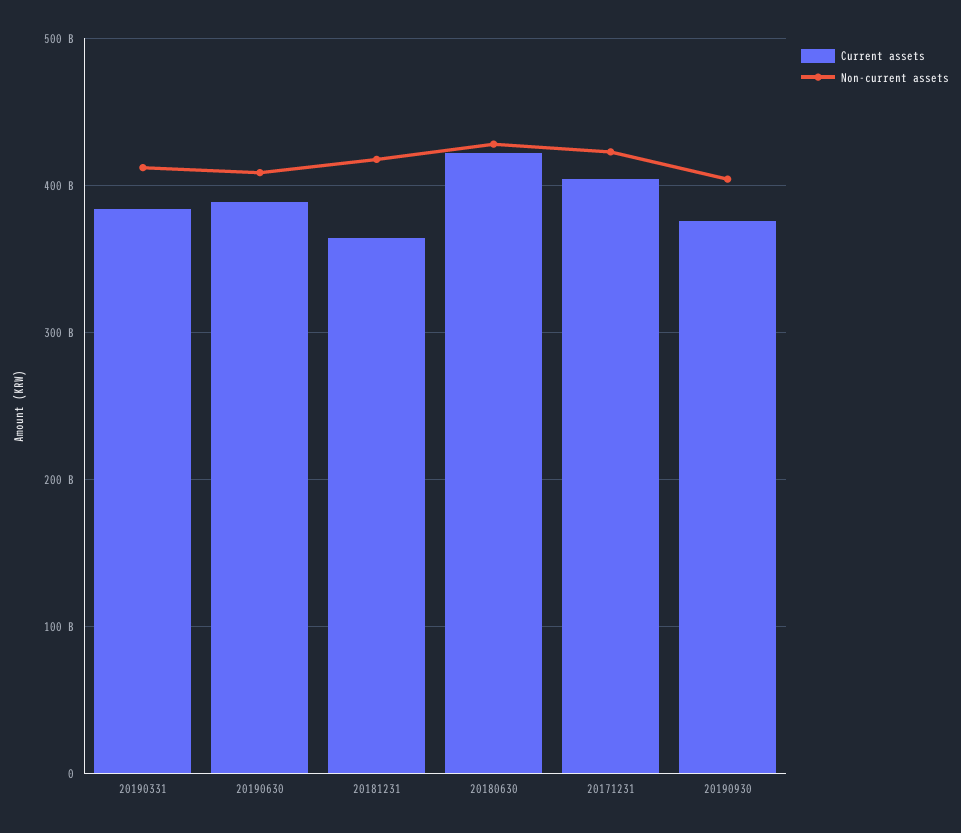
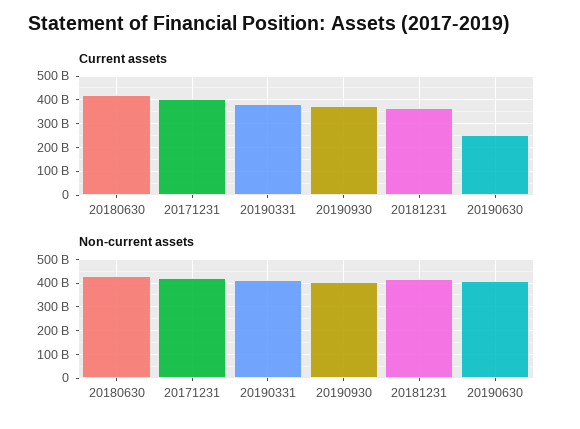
  {
    "Current assets": {
      "20190331": 380000000000,
-     "20190630": 390000000000,
+     "20190630": 250000000000,
      "20181231": 360000000000,
      "20180630": 420000000000,
      "20171231": 400000000000,
      "20190930": 380000000000
    },
    "Non-current assets": {
      "20190331": 410000000000,
      "20190630": 410000000000,
      "20181231": 420000000000,
      "20180630": 430000000000,
      "20171231": 420000000000,
      "20190930": 400000000000
    }
  }

